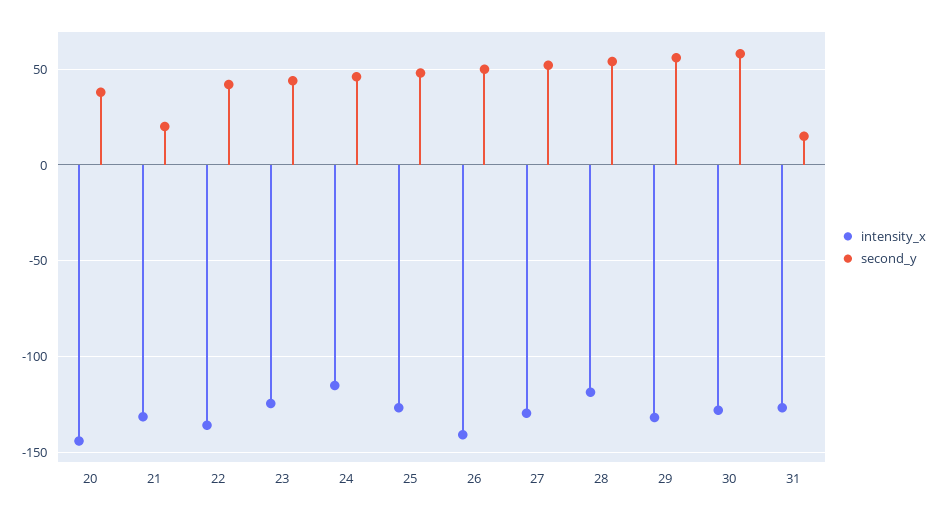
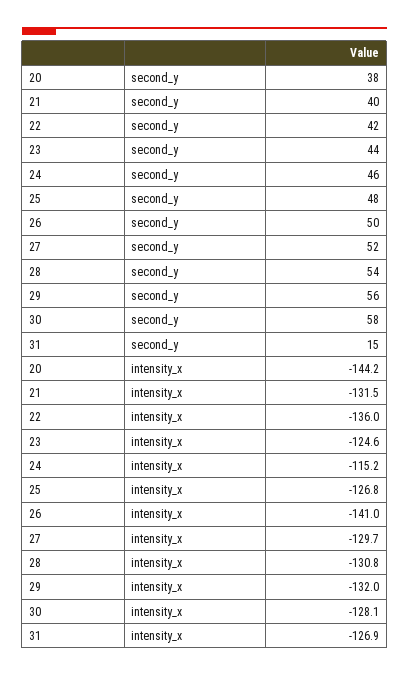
  {
    "intensity_x": {
      "20": -144.2,
      "21": -131.5,
      "22": -136,
      "23": -124.6,
      "24": -115.2,
      "25": -126.8,
      "26": -141,
      "27": -129.7,
-     "28": -120,
+     "28": -130.8,
      "29": -132,
      "30": -128.1,
      "31": -126.9
    },
    "second_y": {
      "20": 38,
-     "21": 20,
+     "21": 40,
      "22": 42,
      "23": 44,
      "24": 46,
      "25": 48,
      "26": 50,
      "27": 52,
      "28": 54,
      "29": 56,
      "30": 58,
      "31": 15
    }
  }

